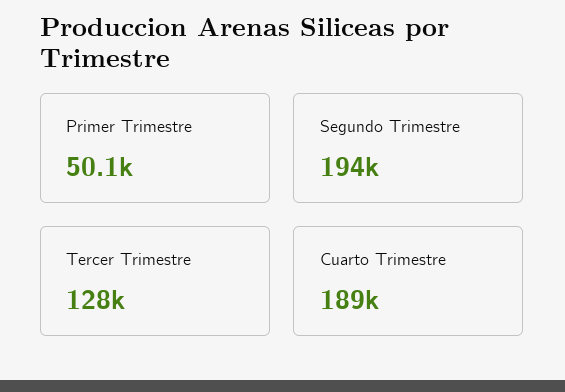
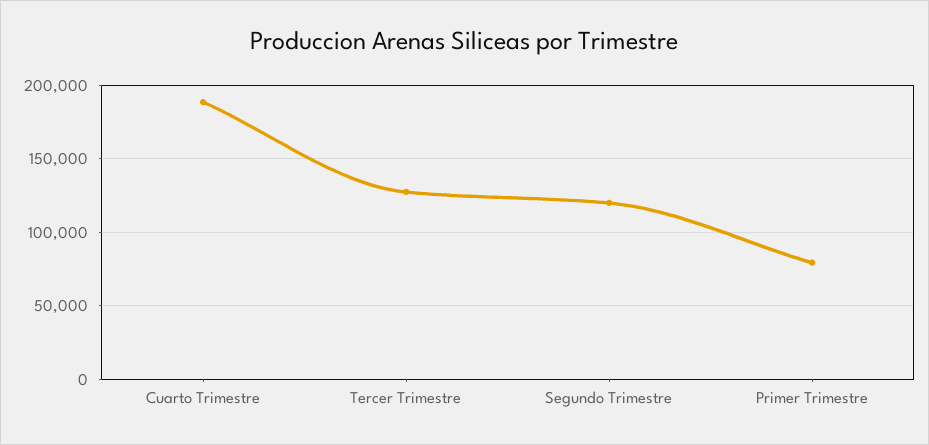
  {
-   "Primer Trimestre": 50100,
+   "Primer Trimestre": 80000,
-   "Segundo Trimestre": 194000,
+   "Segundo Trimestre": 120000,
    "Tercer Trimestre": 128000,
    "Cuarto Trimestre": 189000
  }

